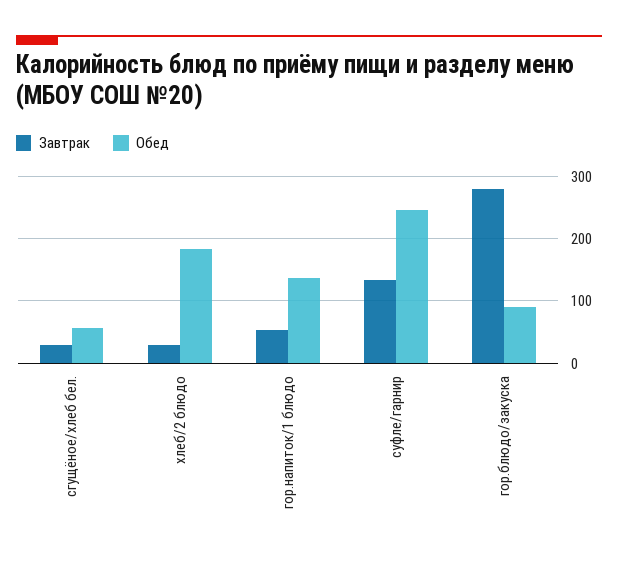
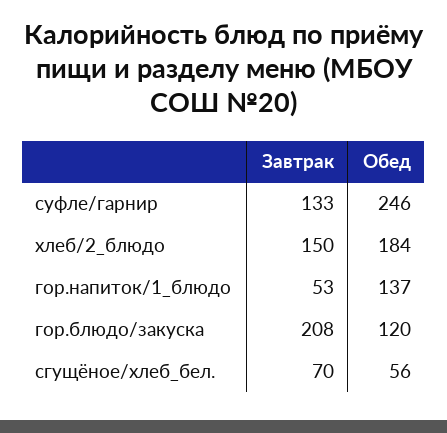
  {
    "Завтрак": {
-     "сгущёное/хлеб бел.": 30,
+     "сгущёное/хлеб бел.": 70,
-     "хлеб/2 блюдо": 30,
+     "хлеб/2 блюдо": 150,
      "гор.напиток/1 блюдо": 53,
      "суфле/гарнир": 133,
-     "гор.блюдо/закуска": 280
+     "гор.блюдо/закуска": 208
    },
    "Обед": {
      "сгущёное/хлеб бел.": 56,
      "хлеб/2 блюдо": 184,
      "гор.напиток/1 блюдо": 137,
      "суфле/гарнир": 246,
-     "гор.блюдо/закуска": 90
+     "гор.блюдо/закуска": 120
    }
  }

